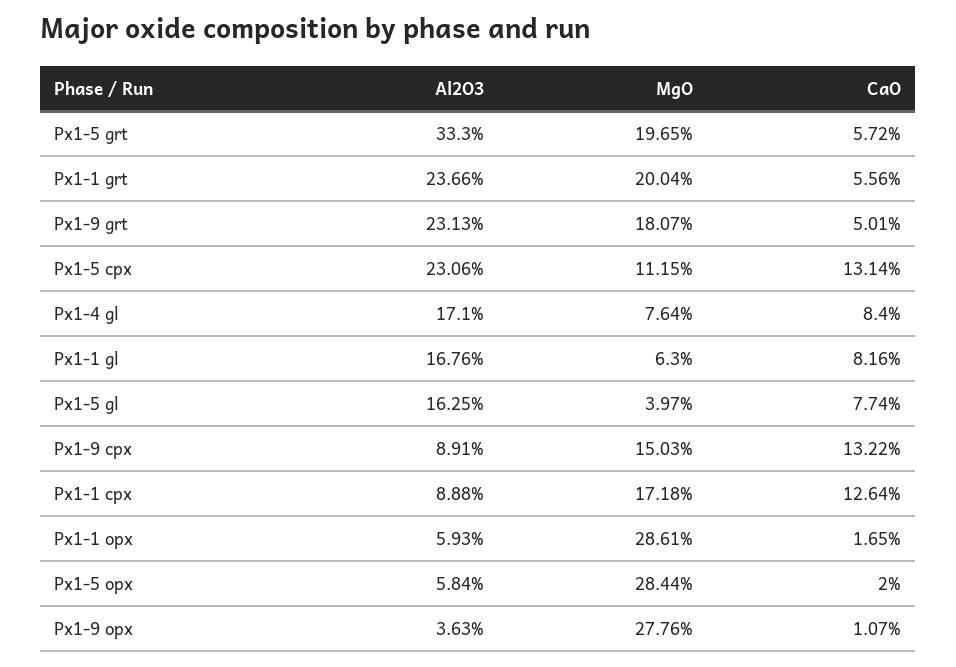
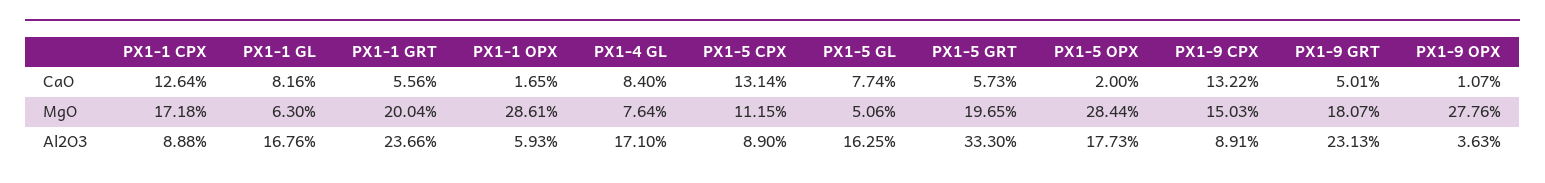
  {
    "Al2O3": {
      "Px1-5 grt": 33.3,
      "Px1-1 grt": 23.66,
      "Px1-9 grt": 23.13,
-     "Px1-5 cpx": 23.06,
+     "Px1-5 cpx": 8.9,
      "Px1-4 gl": 17.1,
      "Px1-1 gl": 16.76,
      "Px1-5 gl": 16.25,
      "Px1-9 cpx": 8.91,
      "Px1-1 cpx": 8.88,
      "Px1-1 opx": 5.93,
-     "Px1-5 opx": 5.84,
+     "Px1-5 opx": 17.73,
      "Px1-9 opx": 3.63
    },
    "MgO": {
      "Px1-5 grt": 19.65,
      "Px1-1 grt": 20.04,
      "Px1-9 grt": 18.07,
      "Px1-5 cpx": 11.15,
      "Px1-4 gl": 7.64,
      "Px1-1 gl": 6.3,
-     "Px1-5 gl": 3.97,
+     "Px1-5 gl": 5.06,
      "Px1-9 cpx": 15.03,
      "Px1-1 cpx": 17.18,
      "Px1-1 opx": 28.61,
      "Px1-5 opx": 28.44,
      "Px1-9 opx": 27.76
    },
    "CaO": {
-     "Px1-5 grt": 5.72,
+     "Px1-5 grt": 5.73,
      "Px1-1 grt": 5.56,
      "Px1-9 grt": 5.01,
      "Px1-5 cpx": 13.14,
      "Px1-4 gl": 8.4,
      "Px1-1 gl": 8.16,
      "Px1-5 gl": 7.74,
      "Px1-9 cpx": 13.22,
      "Px1-1 cpx": 12.64,
      "Px1-1 opx": 1.65,
      "Px1-5 opx": 2,
      "Px1-9 opx": 1.07
    }
  }

